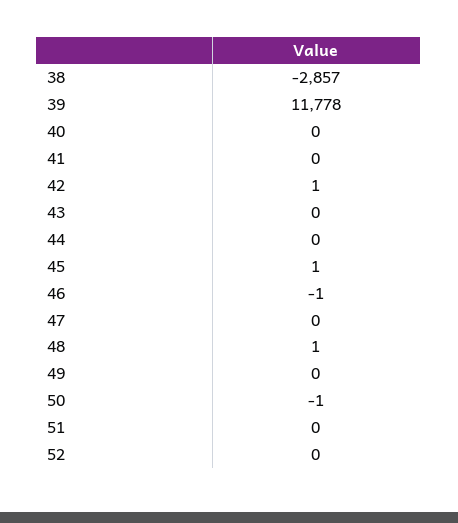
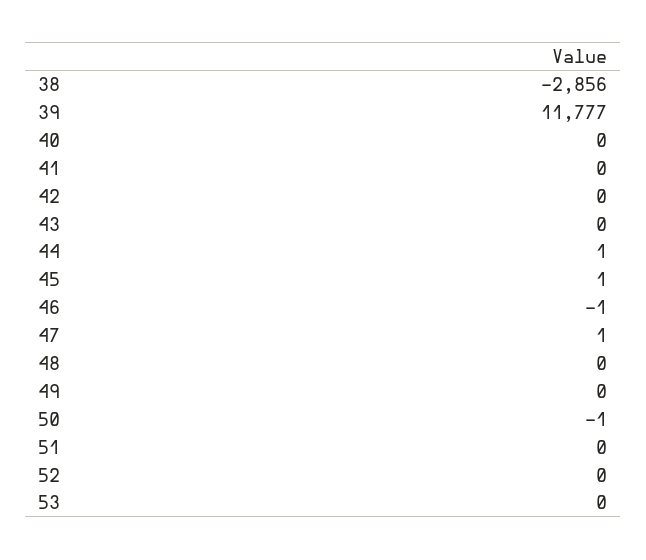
  {
-   "38": -2857,
+   "38": -2856,
-   "39": 11778,
+   "39": 11777,
    "40": 0,
    "41": 0,
-   "42": 1,
+   "42": 0,
    "43": 0,
-   "44": 0,
+   "44": 1,
    "45": 1,
    "46": -1,
-   "47": 0,
+   "47": 1,
-   "48": 1,
+   "48": 0,
    "49": 0,
    "50": -1,
    "51": 0,
-   "52": 0
+   "52": 0,
+   "53": 0
  }

